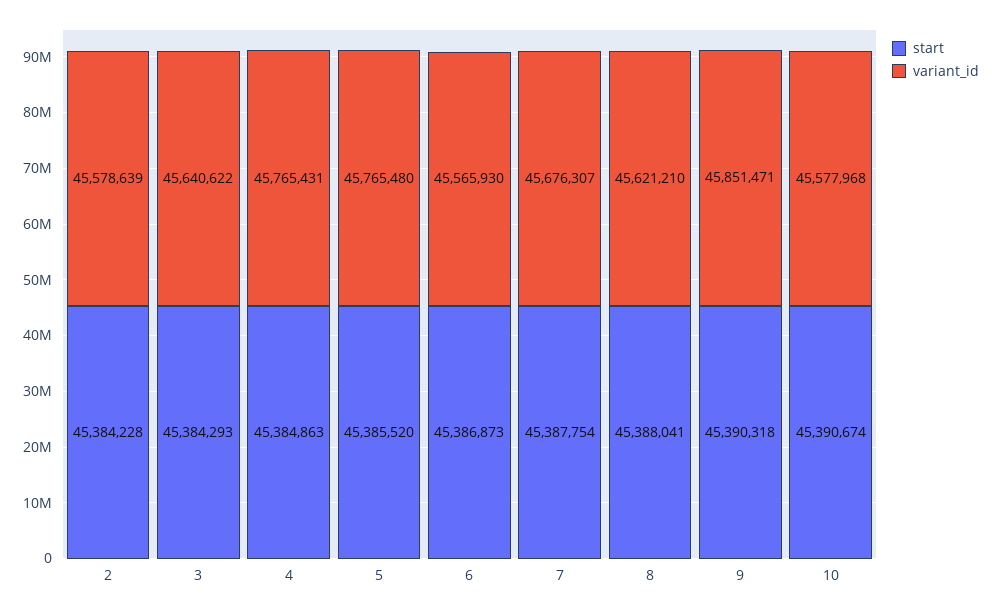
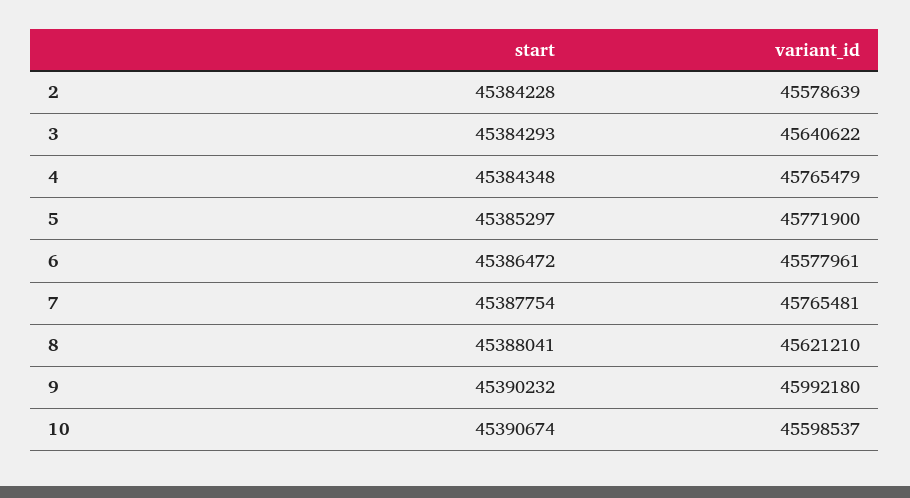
  {
    "start": {
      "2": 45384228,
      "3": 45384293,
-     "4": 45384863,
+     "4": 45384348,
-     "5": 45385520,
+     "5": 45385297,
-     "6": 45386873,
+     "6": 45386472,
      "7": 45387754,
      "8": 45388041,
-     "9": 45390318,
+     "9": 45390232,
      "10": 45390674
    },
    "variant_id": {
      "2": 45578639,
      "3": 45640622,
-     "4": 45765431,
+     "4": 45765479,
-     "5": 45765480,
+     "5": 45771900,
-     "6": 45565930,
+     "6": 45577961,
-     "7": 45676307,
+     "7": 45765481,
      "8": 45621210,
-     "9": 45851471,
+     "9": 45992180,
-     "10": 45577968
+     "10": 45598537
    }
  }

